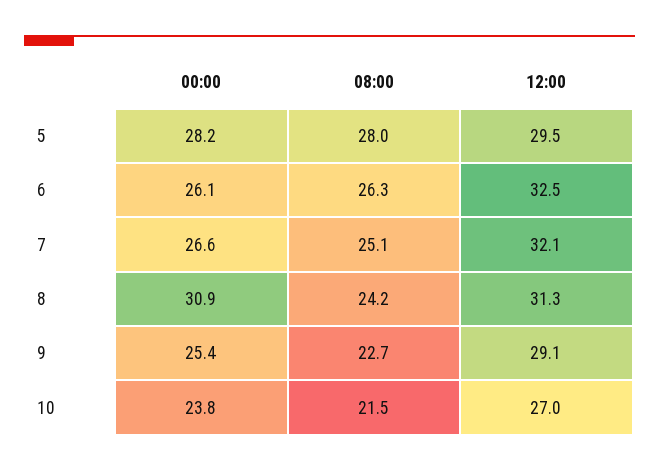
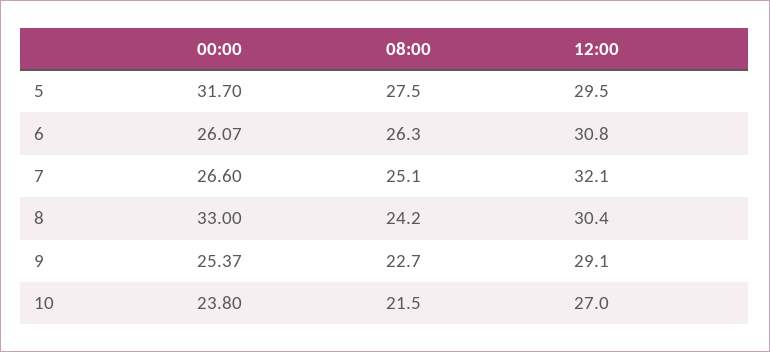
  {
    "00:00": {
-     "5": 28.2,
+     "5": 31.7,
      "6": 26.07,
      "7": 26.6,
-     "8": 30.9,
+     "8": 33,
      "9": 25.37,
      "10": 23.8
    },
    "08:00": {
-     "5": 28,
+     "5": 27.5,
      "6": 26.3,
      "7": 25.1,
      "8": 24.2,
      "9": 22.7,
      "10": 21.5
    },
    "12:00": {
      "5": 29.5,
-     "6": 32.5,
+     "6": 30.8,
      "7": 32.1,
-     "8": 31.3,
+     "8": 30.4,
      "9": 29.1,
      "10": 27
    }
  }

